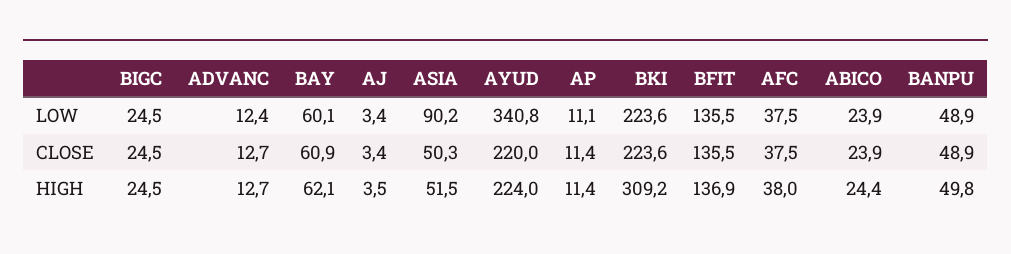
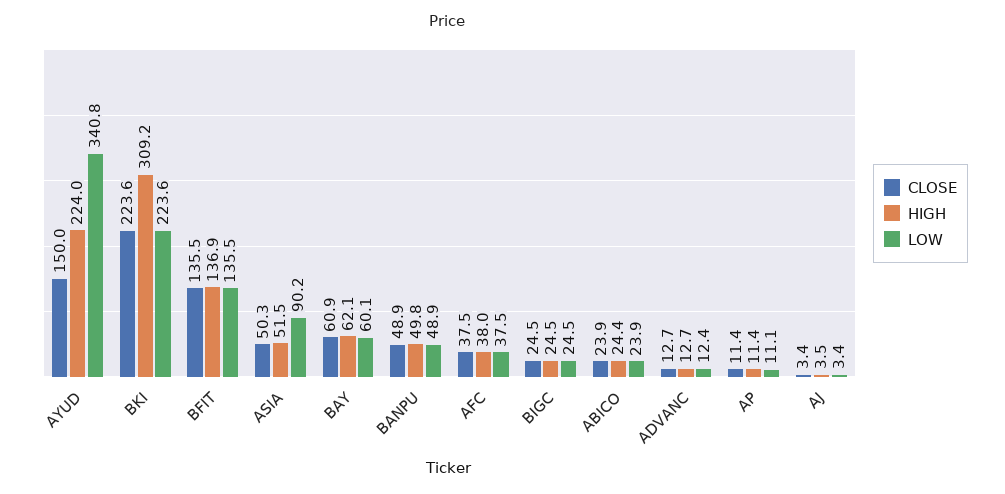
  {
    "LOW": {
      "BIGC": 24.5,
      "ADVANC": 12.4,
      "BAY": 60.1,
      "AJ": 3.4,
      "ASIA": 90.2,
      "AYUD": 340.8,
      "AP": 11.1,
      "BKI": 223.6,
      "BFIT": 135.5,
      "AFC": 37.5,
      "ABICO": 23.9,
      "BANPU": 48.9
    },
    "CLOSE": {
      "BIGC": 24.5,
      "ADVANC": 12.7,
      "BAY": 60.9,
      "AJ": 3.4,
      "ASIA": 50.3,
-     "AYUD": 220,
+     "AYUD": 150,
      "AP": 11.4,
      "BKI": 223.6,
      "BFIT": 135.5,
      "AFC": 37.5,
      "ABICO": 23.9,
      "BANPU": 48.9
    },
    "HIGH": {
      "BIGC": 24.5,
      "ADVANC": 12.7,
      "BAY": 62.1,
      "AJ": 3.5,
      "ASIA": 51.5,
      "AYUD": 224,
      "AP": 11.4,
      "BKI": 309.2,
      "BFIT": 136.9,
      "AFC": 38,
      "ABICO": 24.4,
      "BANPU": 49.8
    }
  }

